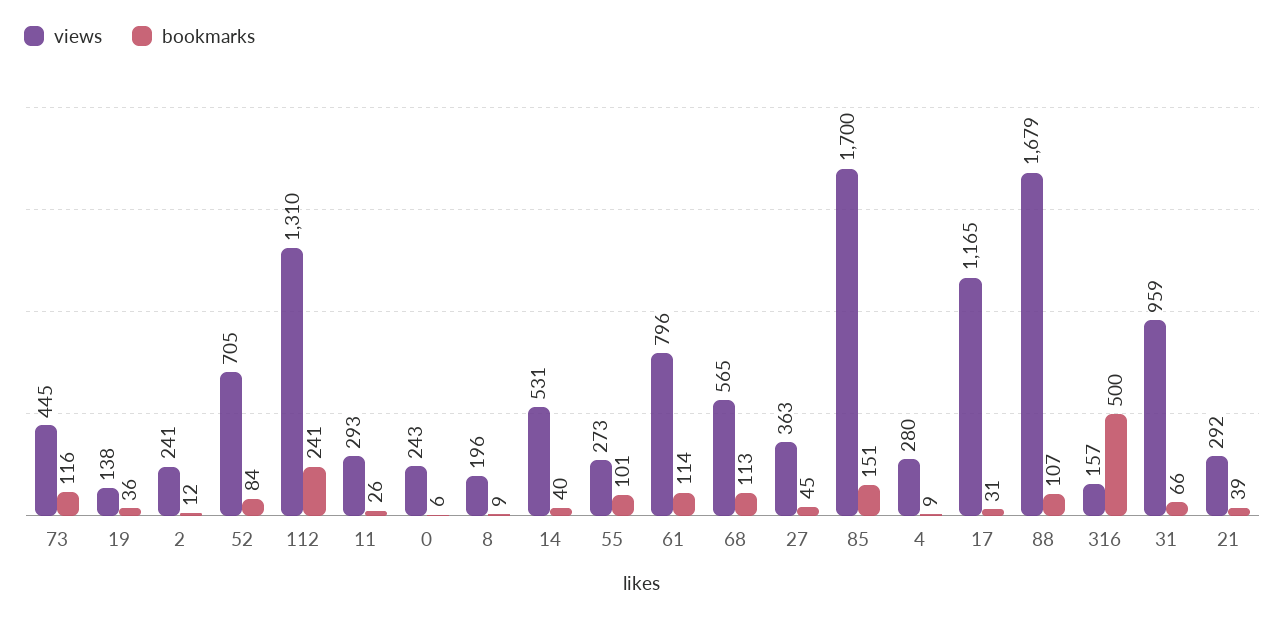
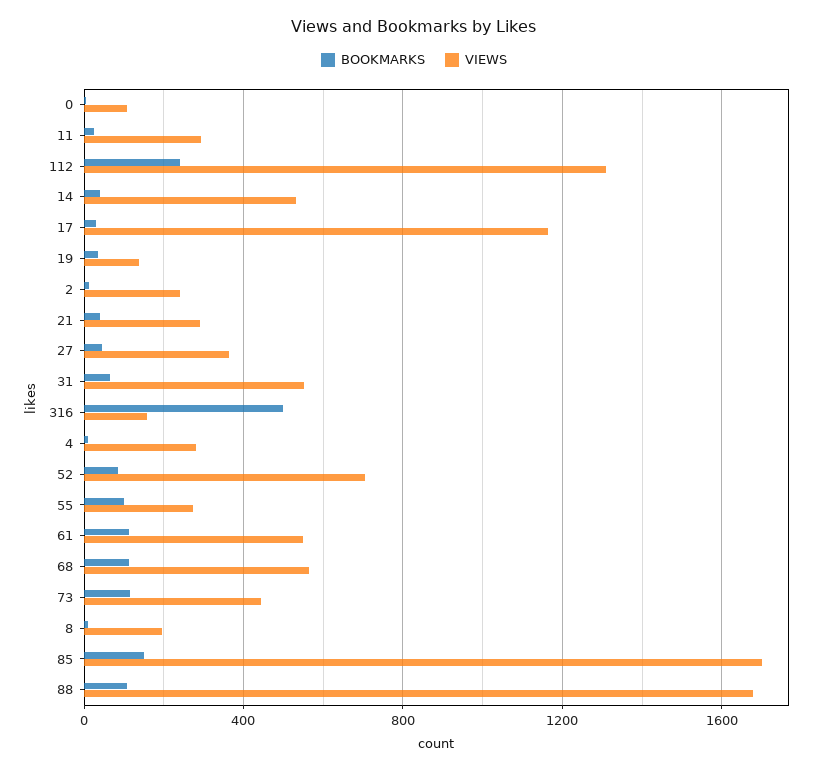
  {
    "views": {
      "73": 445,
      "19": 138,
      "2": 241,
      "52": 705,
      "112": 1310,
      "11": 293,
-     "0": 243,
+     "0": 100,
      "8": 196,
      "14": 531,
      "55": 273,
-     "61": 796,
+     "61": 550,
      "68": 565,
      "27": 363,
      "85": 1700,
      "4": 280,
      "17": 1165,
      "88": 1679,
      "316": 157,
-     "31": 959,
+     "31": 550,
      "21": 292
    },
    "bookmarks": {
      "73": 116,
      "19": 36,
      "2": 12,
      "52": 84,
      "112": 241,
      "11": 26,
      "0": 6,
      "8": 9,
      "14": 40,
      "55": 101,
      "61": 114,
      "68": 113,
      "27": 45,
      "85": 151,
      "4": 9,
      "17": 31,
      "88": 107,
      "316": 500,
      "31": 66,
      "21": 39
    }
  }

